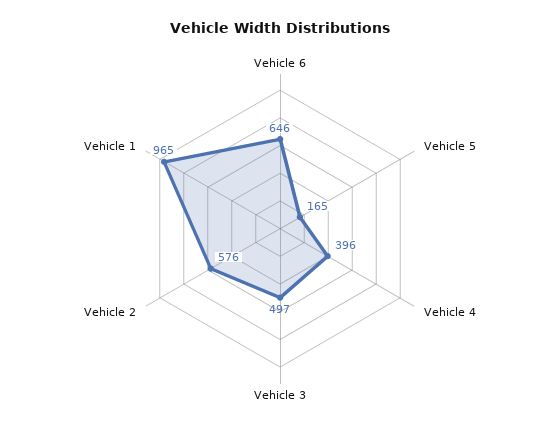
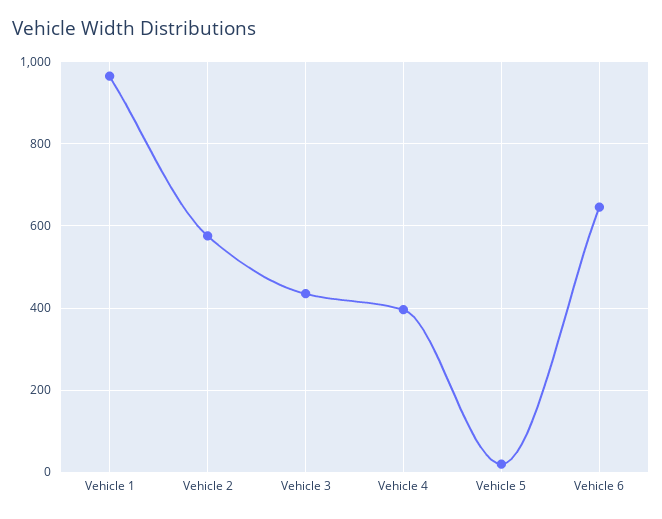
  {
    "Vehicle 6": 646,
-   "Vehicle 5": 165,
+   "Vehicle 5": 20,
    "Vehicle 4": 396,
-   "Vehicle 3": 497,
+   "Vehicle 3": 440,
    "Vehicle 2": 576,
    "Vehicle 1": 965
  }

